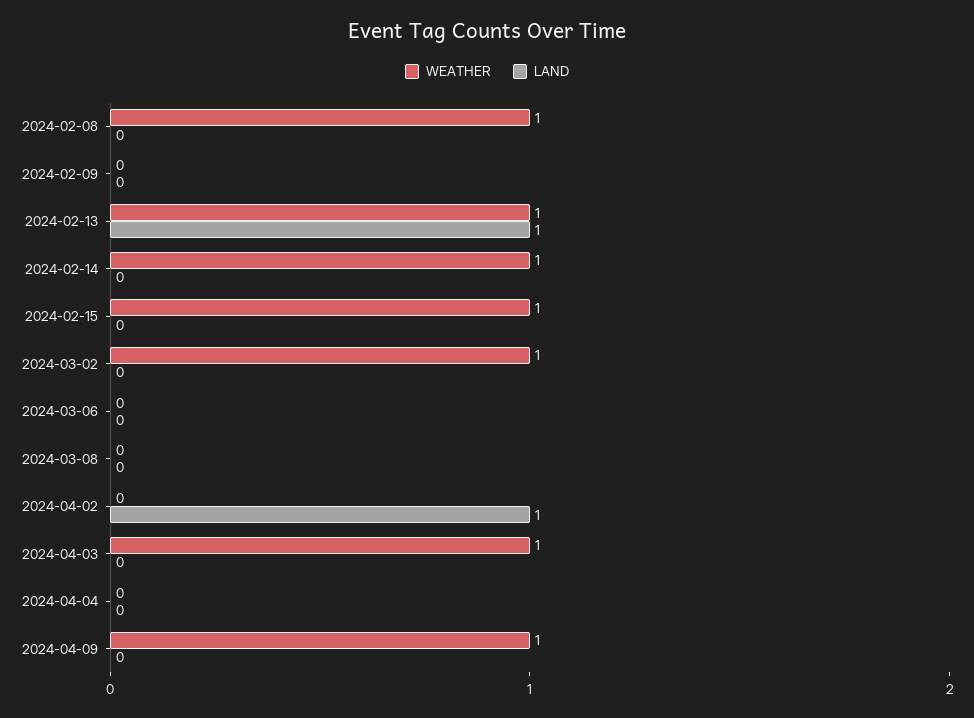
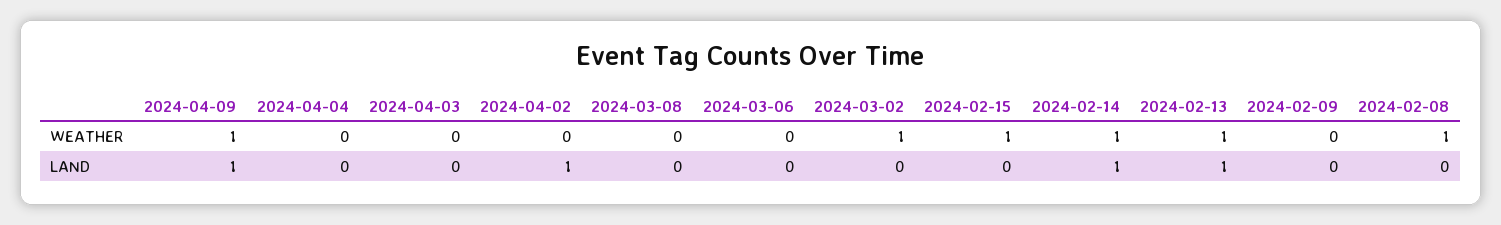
  {
    "WEATHER": {
      "2024-02-08": 1,
      "2024-02-09": 0,
      "2024-02-13": 1,
      "2024-02-14": 1,
      "2024-02-15": 1,
      "2024-03-02": 1,
      "2024-03-06": 0,
      "2024-03-08": 0,
      "2024-04-02": 0,
-     "2024-04-03": 1,
+     "2024-04-03": 0,
      "2024-04-04": 0,
      "2024-04-09": 1
    },
    "LAND": {
      "2024-02-08": 0,
      "2024-02-09": 0,
      "2024-02-13": 1,
-     "2024-02-14": 0,
+     "2024-02-14": 1,
      "2024-02-15": 0,
      "2024-03-02": 0,
      "2024-03-06": 0,
      "2024-03-08": 0,
      "2024-04-02": 1,
      "2024-04-03": 0,
      "2024-04-04": 0,
-     "2024-04-09": 0
+     "2024-04-09": 1
    }
  }

